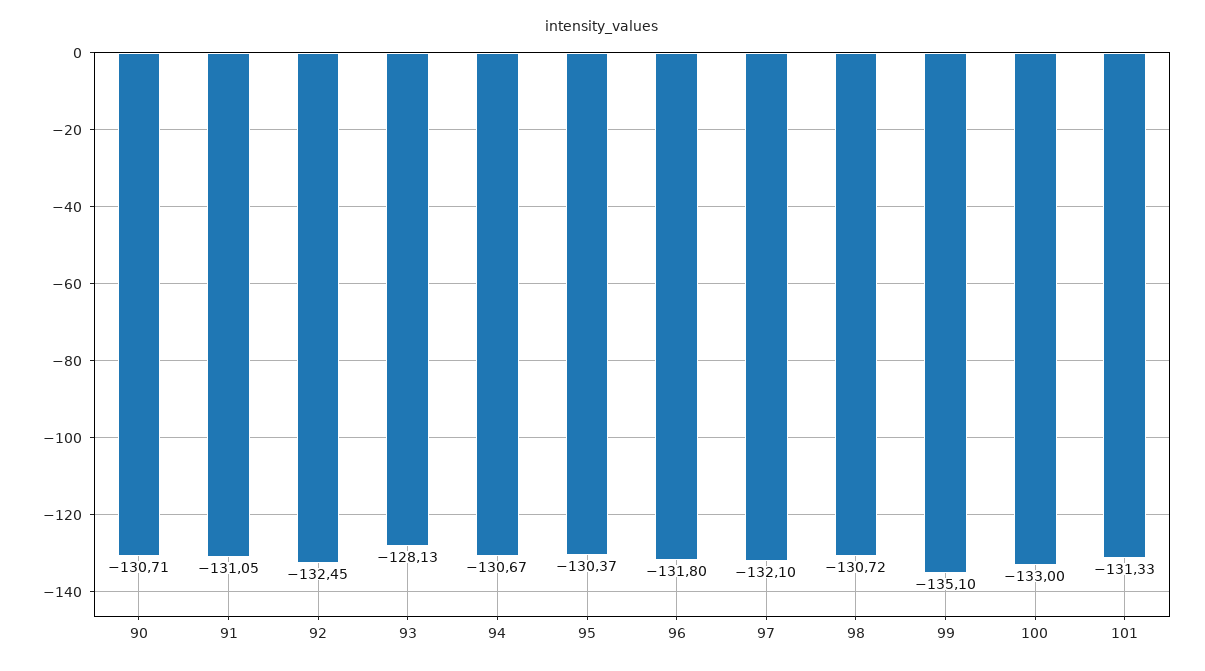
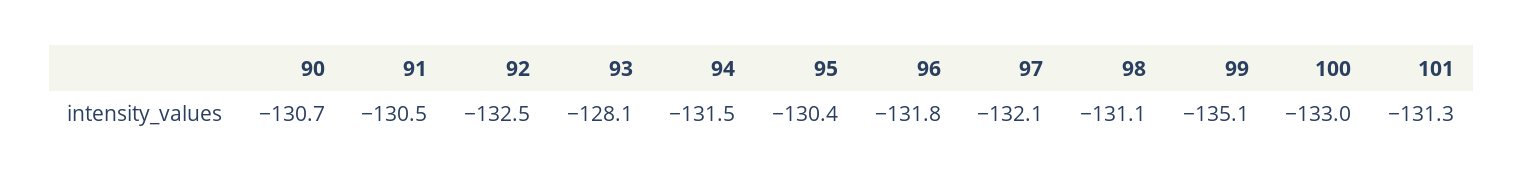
  {
    "90": -130.71,
-   "91": -131.05,
+   "91": -130.5,
    "92": -132.45,
    "93": -128.13,
-   "94": -130.67,
+   "94": -131.5,
    "95": -130.37,
    "96": -131.8,
    "97": -132.1,
-   "98": -130.72,
+   "98": -131.1,
    "99": -135.1,
    "100": -133,
    "101": -131.33
  }

